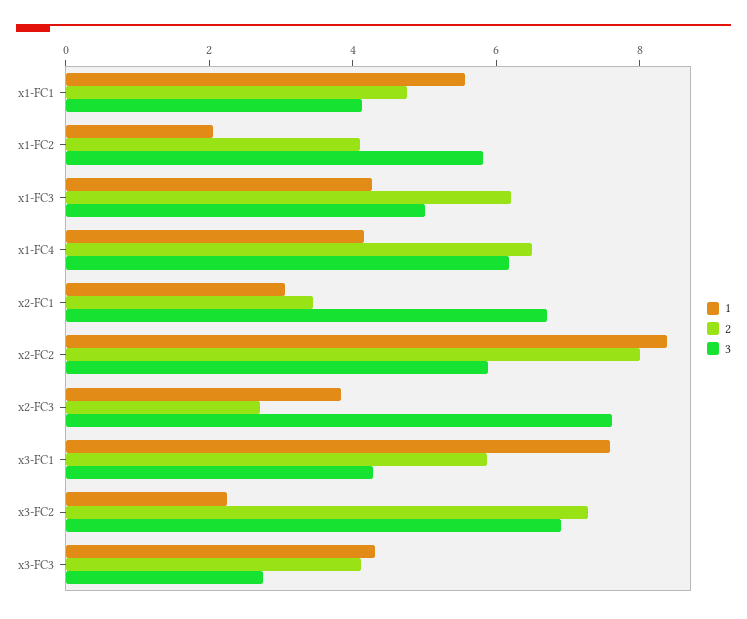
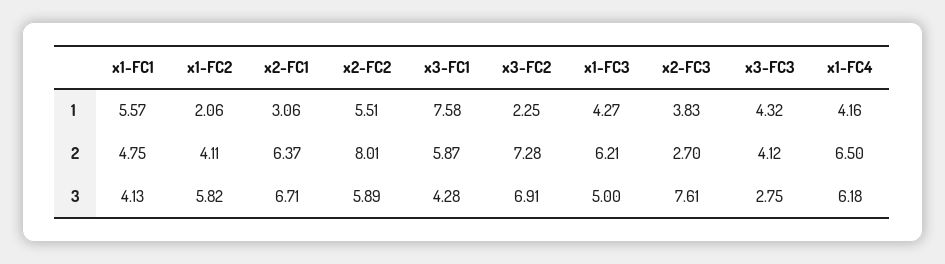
  {
    "1": {
      "x1-FC1": 5.57,
      "x1-FC2": 2.06,
      "x1-FC3": 4.27,
      "x1-FC4": 4.16,
      "x2-FC1": 3.06,
-     "x2-FC2": 8.5,
+     "x2-FC2": 5.51,
      "x2-FC3": 3.83,
      "x3-FC1": 7.58,
      "x3-FC2": 2.25,
      "x3-FC3": 4.32
    },
    "2": {
      "x1-FC1": 4.75,
      "x1-FC2": 4.11,
      "x1-FC3": 6.21,
      "x1-FC4": 6.5,
-     "x2-FC1": 3.5,
+     "x2-FC1": 6.37,
      "x2-FC2": 8.01,
      "x2-FC3": 2.7,
      "x3-FC1": 5.87,
      "x3-FC2": 7.28,
      "x3-FC3": 4.12
    },
    "3": {
      "x1-FC1": 4.13,
      "x1-FC2": 5.82,
      "x1-FC3": 5,
      "x1-FC4": 6.18,
      "x2-FC1": 6.71,
      "x2-FC2": 5.89,
      "x2-FC3": 7.61,
      "x3-FC1": 4.28,
      "x3-FC2": 6.91,
      "x3-FC3": 2.75
    }
  }

